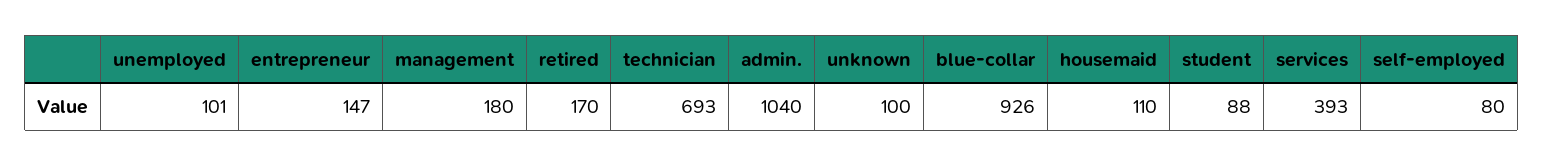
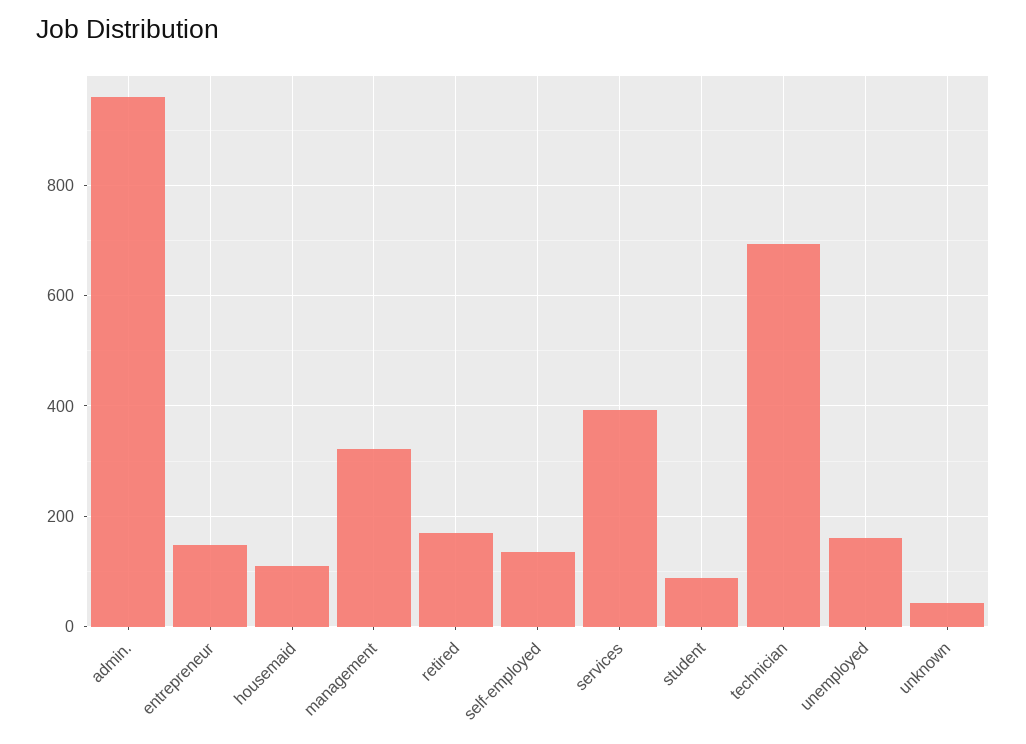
  {
-   "unemployed": 101,
+   "unemployed": 160,
    "entrepreneur": 147,
-   "management": 180,
+   "management": 320,
    "retired": 170,
    "technician": 693,
-   "admin.": 1040,
+   "admin.": 960,
-   "unknown": 100,
+   "unknown": 40,
-   "blue-collar": 926,
    "housemaid": 110,
    "student": 88,
    "services": 393,
-   "self-employed": 80
+   "self-employed": 140
  }

